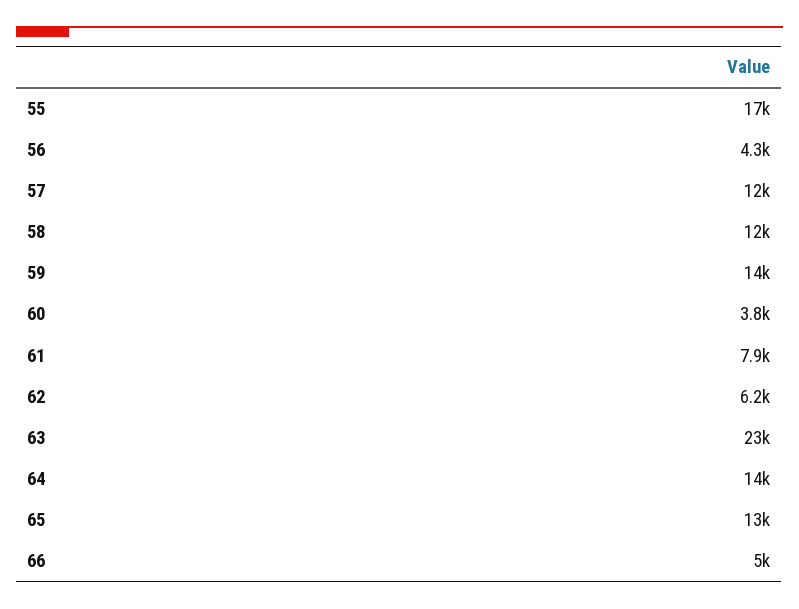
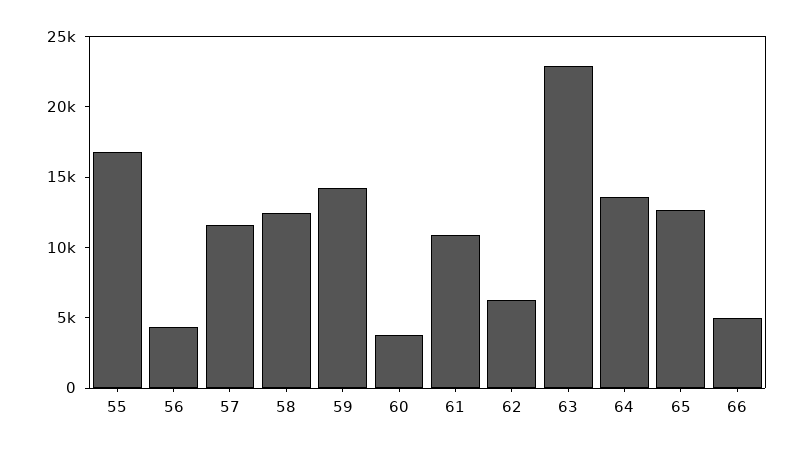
  {
    "55": 17000,
    "56": 4300,
    "57": 12000,
    "58": 12000,
    "59": 14000,
    "60": 3800,
-   "61": 7900,
+   "61": 11000,
    "62": 6200,
    "63": 23000,
    "64": 14000,
    "65": 13000,
    "66": 5000
  }

